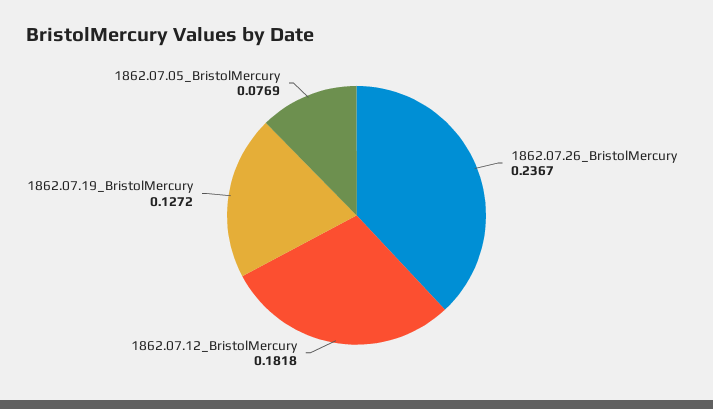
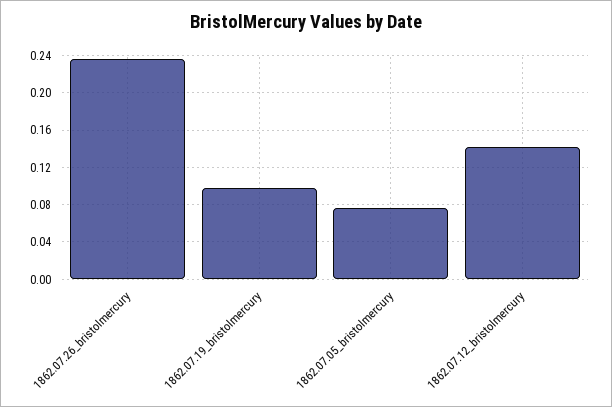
  {
    "1862.07.26_BristolMercury": 0.2367,
-   "1862.07.12_BristolMercury": 0.1818,
+   "1862.07.12_BristolMercury": 0.14,
-   "1862.07.19_BristolMercury": 0.1272,
+   "1862.07.19_BristolMercury": 0.1,
    "1862.07.05_BristolMercury": 0.0769
  }

